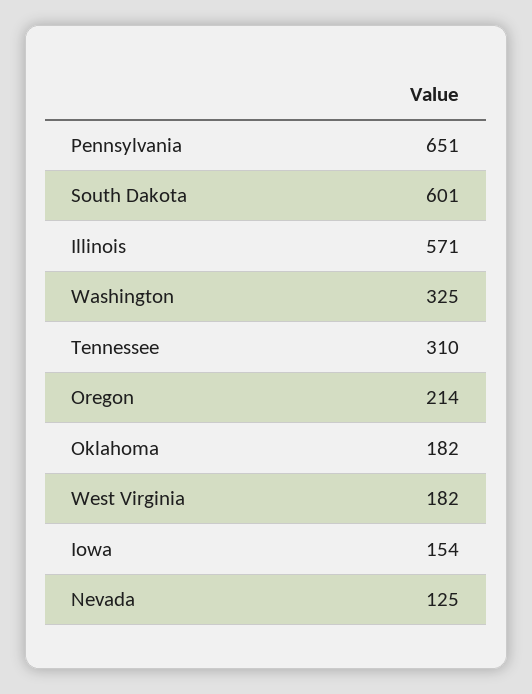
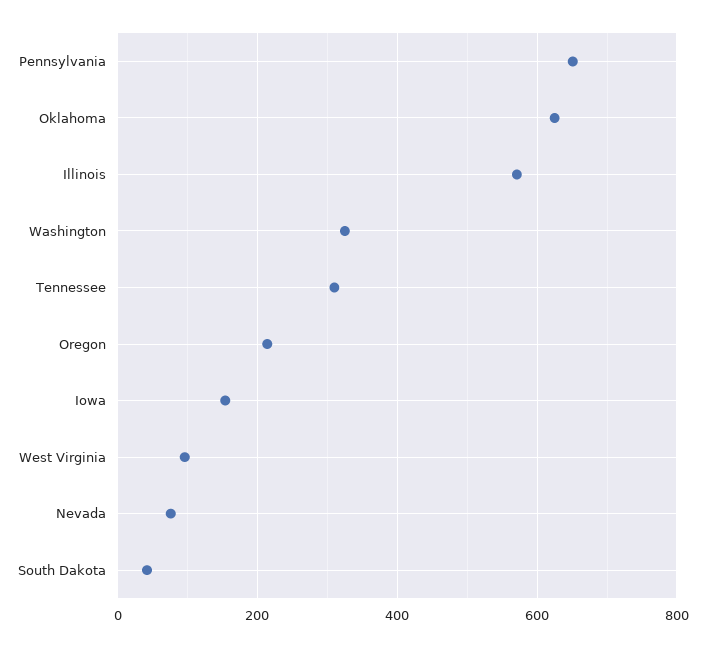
  {
    "Pennsylvania": 651,
-   "South Dakota": 601,
+   "South Dakota": 40,
    "Illinois": 571,
    "Washington": 325,
    "Tennessee": 310,
    "Oregon": 214,
-   "Oklahoma": 182,
+   "Oklahoma": 620,
-   "West Virginia": 182,
+   "West Virginia": 100,
    "Iowa": 154,
-   "Nevada": 125
+   "Nevada": 80
  }

